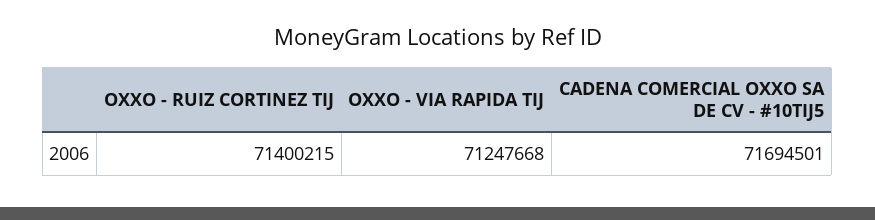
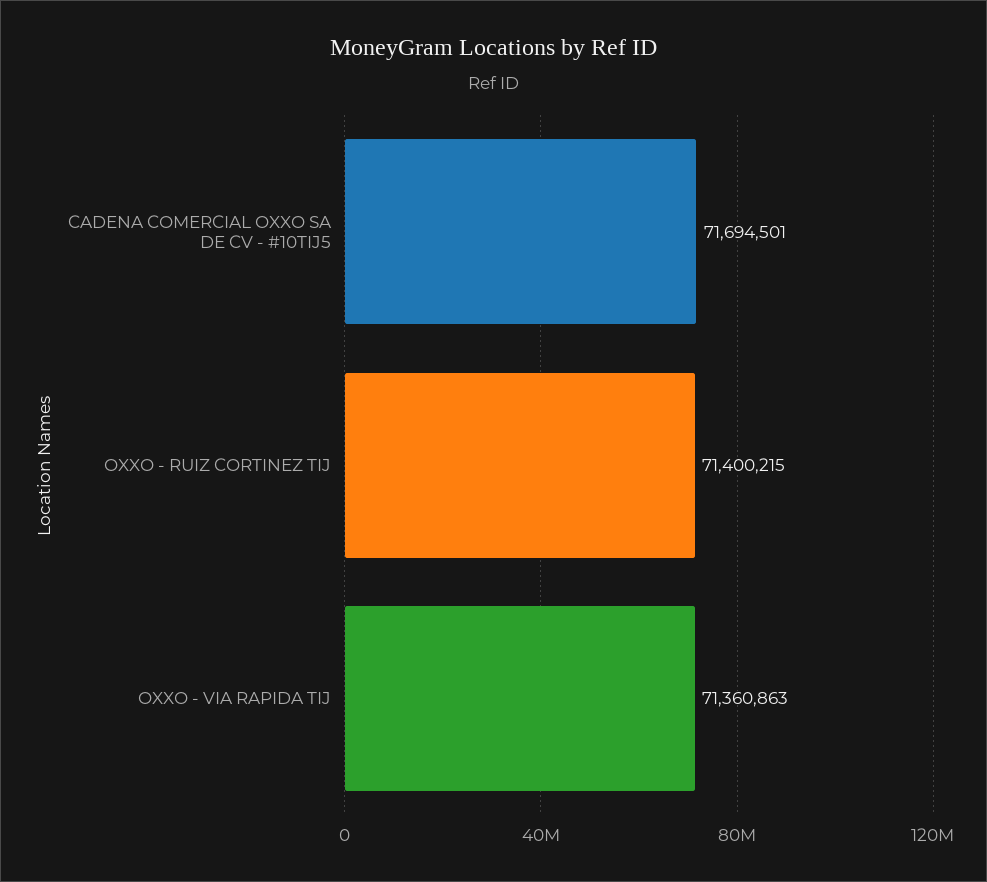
  {
    "OXXO - RUIZ CORTINEZ TIJ": 71400215,
-   "OXXO - VIA RAPIDA TIJ": 71247668,
+   "OXXO - VIA RAPIDA TIJ": 71360863,
    "CADENA COMERCIAL OXXO SA DE CV - #10TIJ5": 71694501
  }

